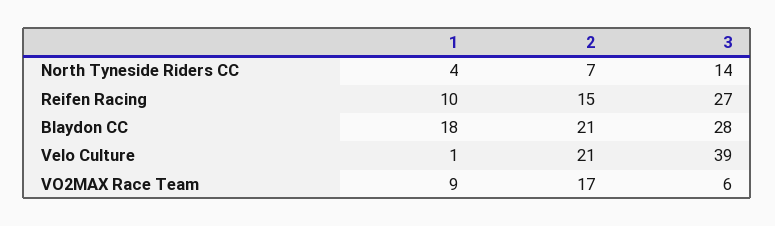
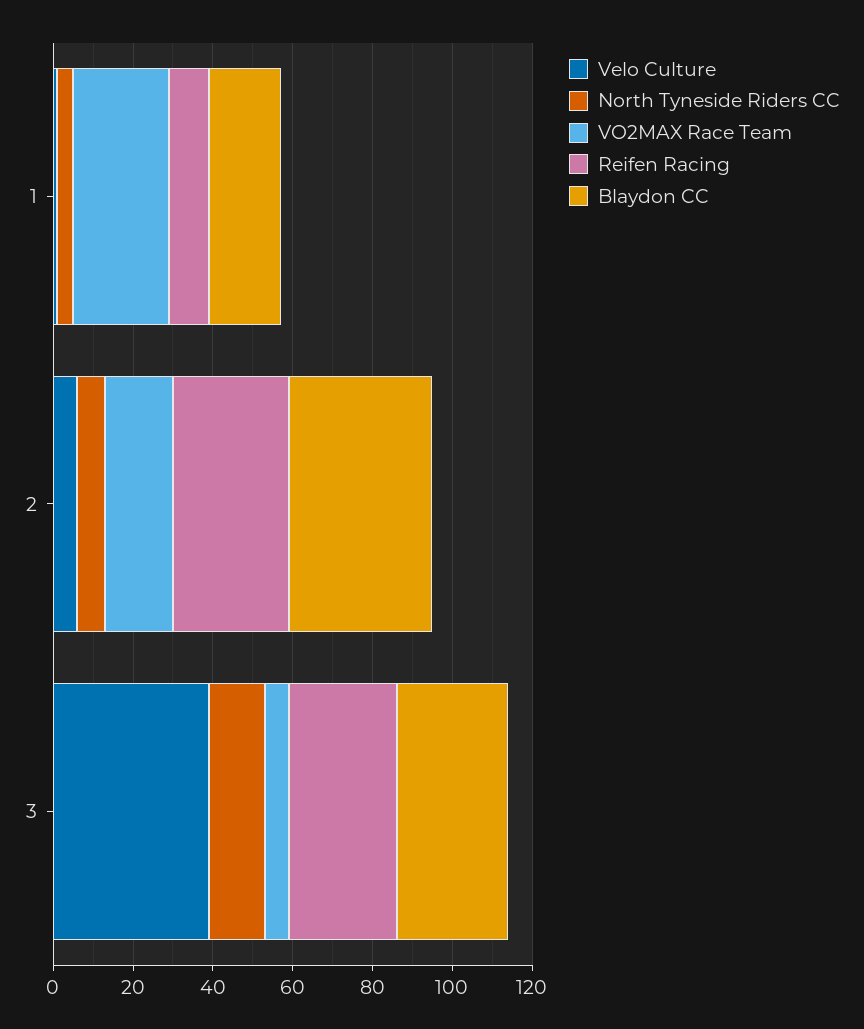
  {
    "North Tyneside Riders CC": {
      "1": 4,
      "2": 7,
      "3": 14
    },
    "Reifen Racing": {
      "1": 10,
-     "2": 15,
+     "2": 30,
      "3": 27
    },
    "Blaydon CC": {
      "1": 18,
-     "2": 21,
+     "2": 35,
      "3": 28
    },
    "Velo Culture": {
      "1": 1,
-     "2": 21,
+     "2": 5,
      "3": 39
    },
    "VO2MAX Race Team": {
-     "1": 9,
+     "1": 25,
      "2": 17,
      "3": 6
    }
  }

